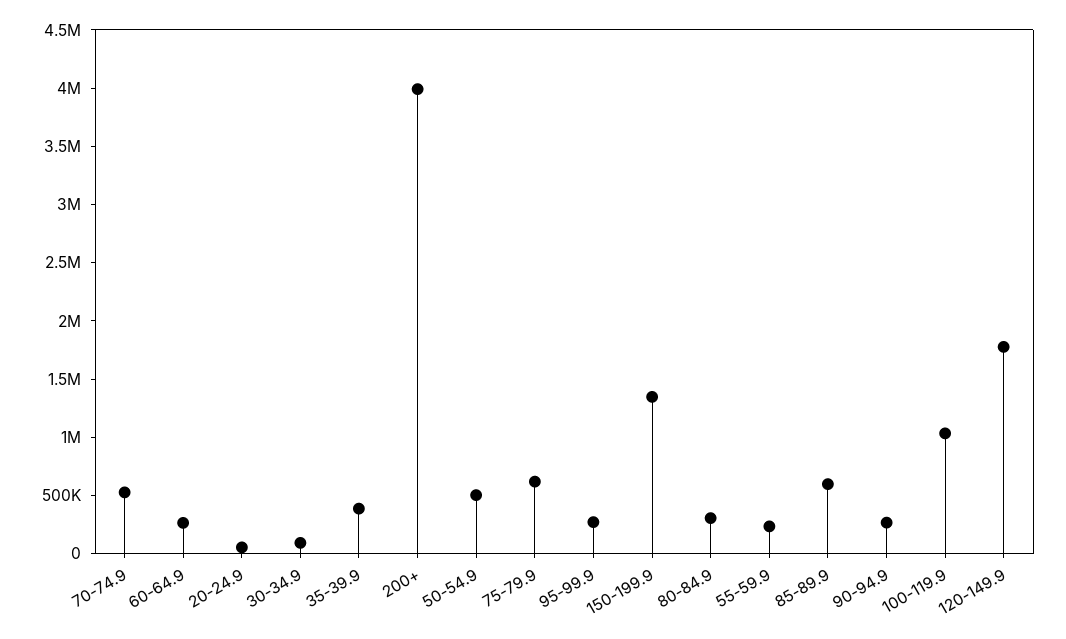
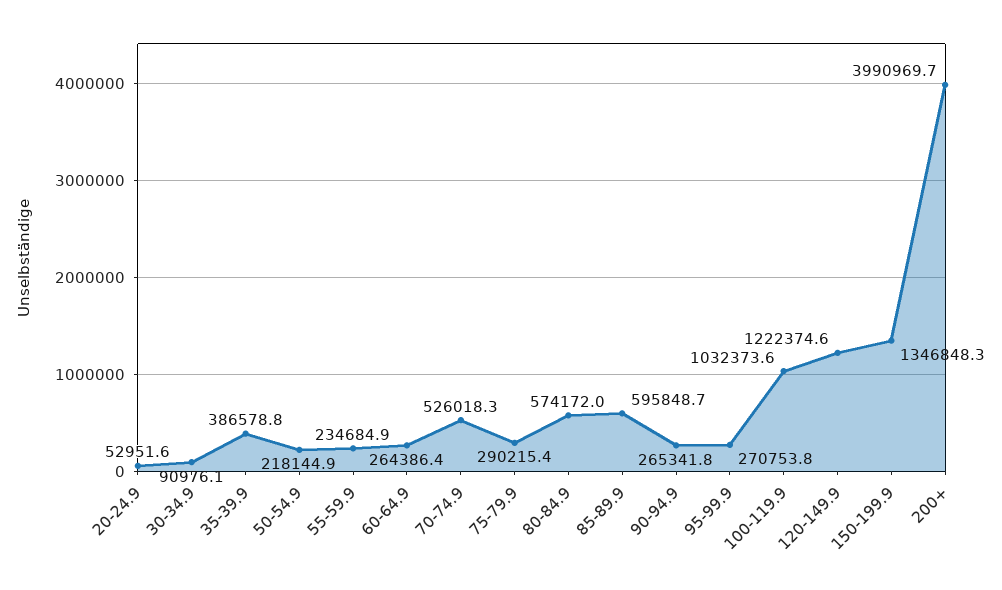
  {
    "70-74.9": 526018.3,
    "60-64.9": 264386.4,
    "20-24.9": 52951.6,
    "30-34.9": 90976.1,
    "35-39.9": 386578.8,
    "200+": 3990969.7,
-   "50-54.9": 500000,
+   "50-54.9": 218144.9,
-   "75-79.9": 600000,
+   "75-79.9": 290215.4,
    "95-99.9": 270753.8,
    "150-199.9": 1346848.3,
-   "80-84.9": 300000,
+   "80-84.9": 574172,
    "55-59.9": 234684.9,
    "85-89.9": 595848.7,
    "90-94.9": 265341.8,
    "100-119.9": 1032373.6,
-   "120-149.9": 1800000
+   "120-149.9": 1222374.6
  }

